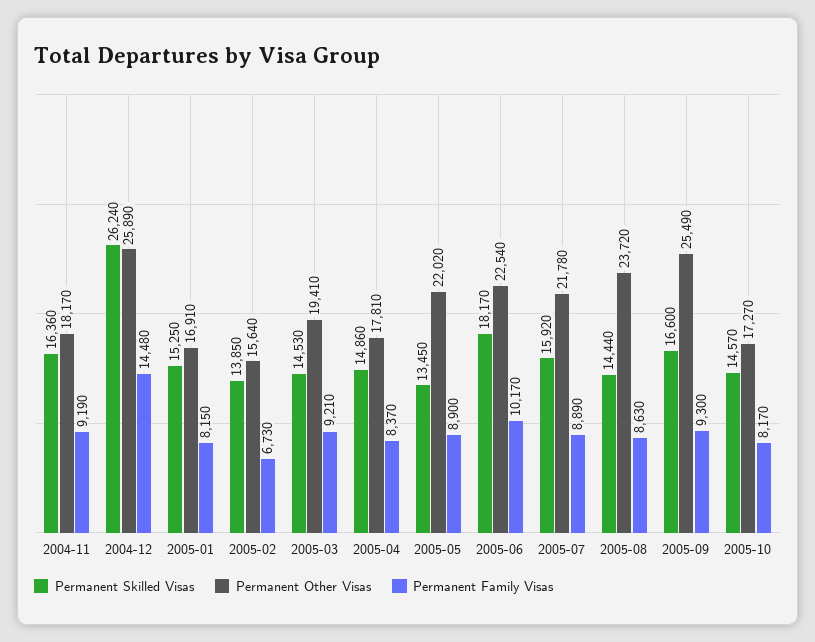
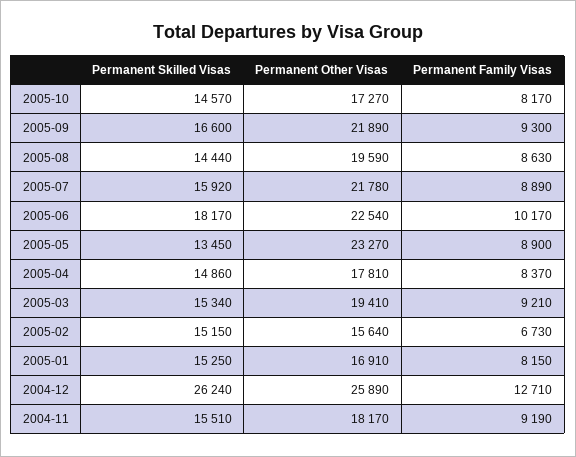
  {
    "Permanent Skilled Visas": {
-     "2004-11": 16360,
+     "2004-11": 15510,
      "2004-12": 26240,
      "2005-01": 15250,
-     "2005-02": 13850,
+     "2005-02": 15150,
-     "2005-03": 14530,
+     "2005-03": 15340,
      "2005-04": 14860,
      "2005-05": 13450,
      "2005-06": 18170,
      "2005-07": 15920,
      "2005-08": 14440,
      "2005-09": 16600,
      "2005-10": 14570
    },
    "Permanent Other Visas": {
      "2004-11": 18170,
      "2004-12": 25890,
      "2005-01": 16910,
      "2005-02": 15640,
      "2005-03": 19410,
      "2005-04": 17810,
-     "2005-05": 22020,
+     "2005-05": 23270,
      "2005-06": 22540,
      "2005-07": 21780,
-     "2005-08": 23720,
+     "2005-08": 19590,
-     "2005-09": 25490,
+     "2005-09": 21890,
      "2005-10": 17270
    },
    "Permanent Family Visas": {
      "2004-11": 9190,
-     "2004-12": 14480,
+     "2004-12": 12710,
      "2005-01": 8150,
      "2005-02": 6730,
      "2005-03": 9210,
      "2005-04": 8370,
      "2005-05": 8900,
      "2005-06": 10170,
      "2005-07": 8890,
      "2005-08": 8630,
      "2005-09": 9300,
      "2005-10": 8170
    }
  }

